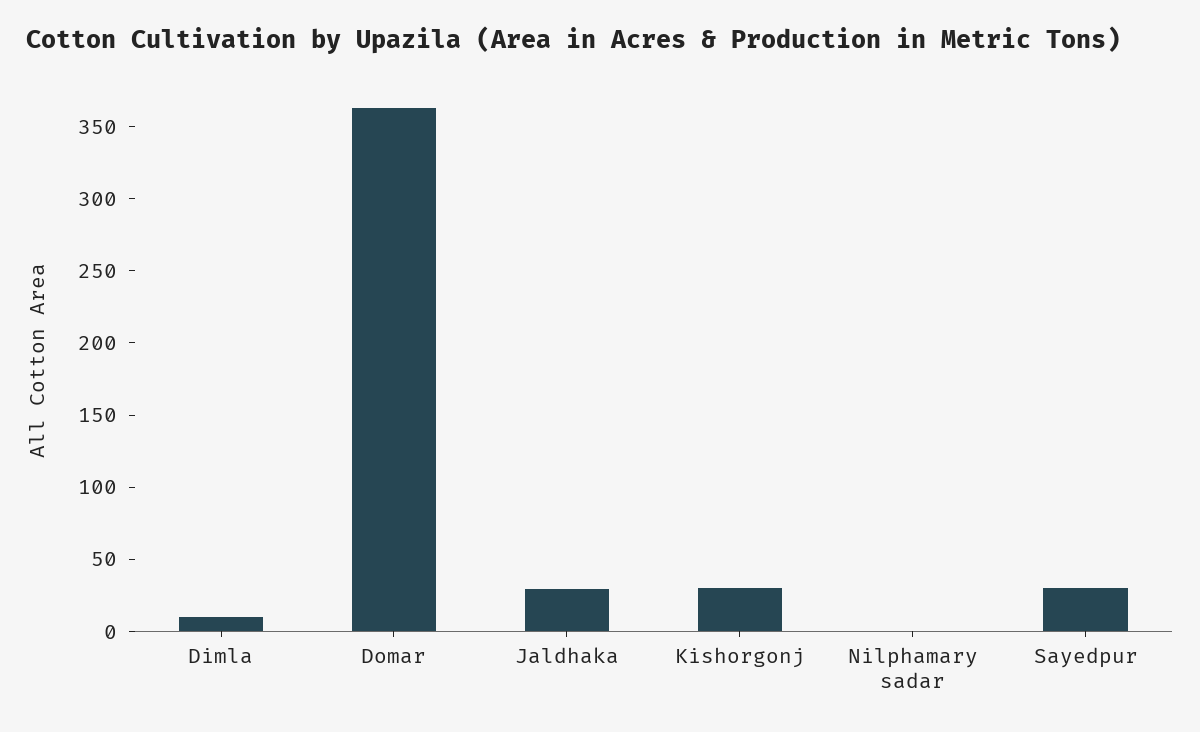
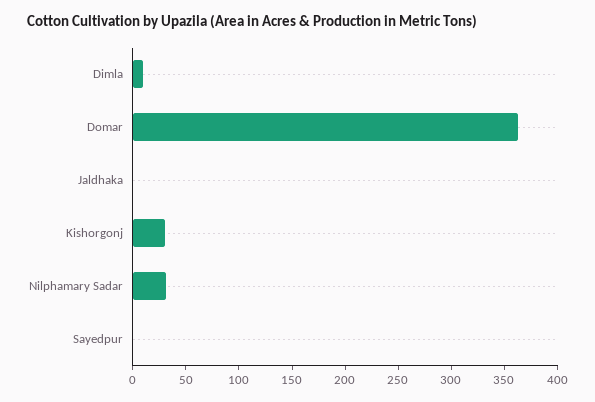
  {
    "Dimla": 10,
    "Domar": 360,
-   "Jaldhaka": 30,
+   "Jaldhaka": 0,
    "Kishorgonj": 30,
-   "Nilphamary sadar": 0,
+   "Nilphamary sadar": 30,
-   "Sayedpur": 30
+   "Sayedpur": 0
  }

